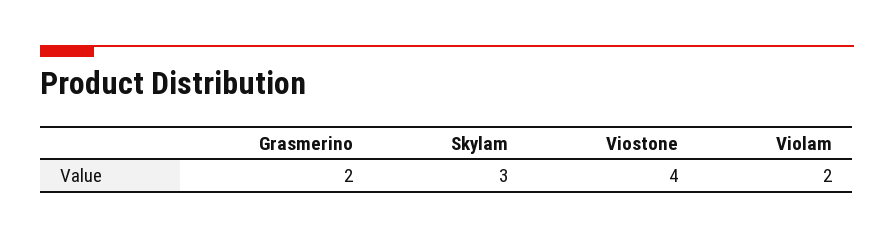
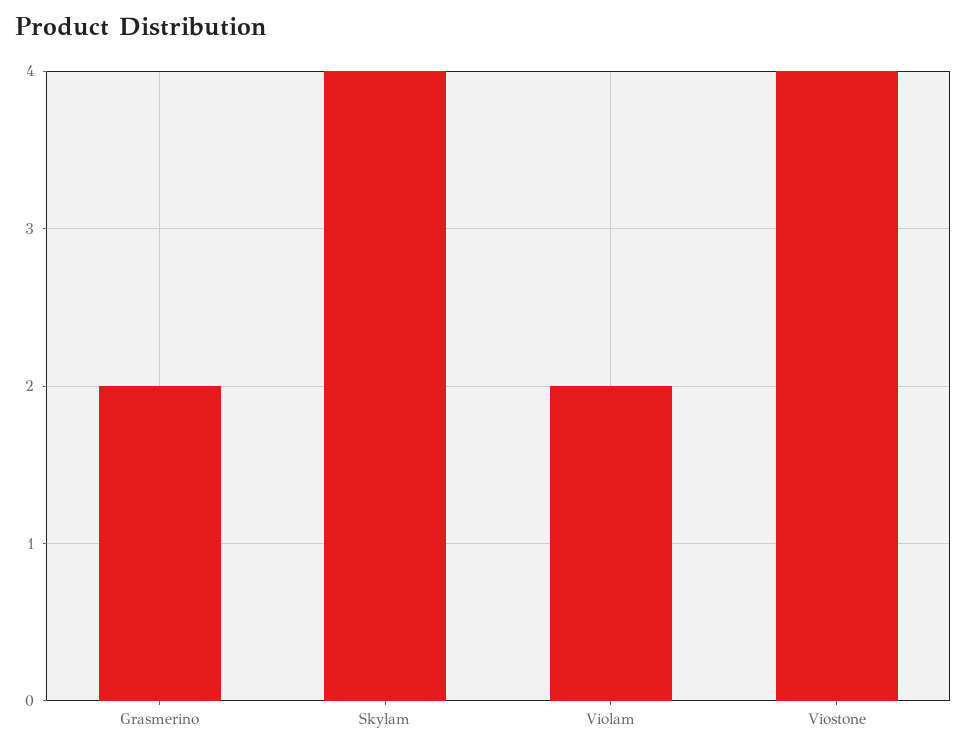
  {
    "Grasmerino": 2,
-   "Skylam": 3,
+   "Skylam": 4,
    "Viostone": 4,
    "Violam": 2
  }

